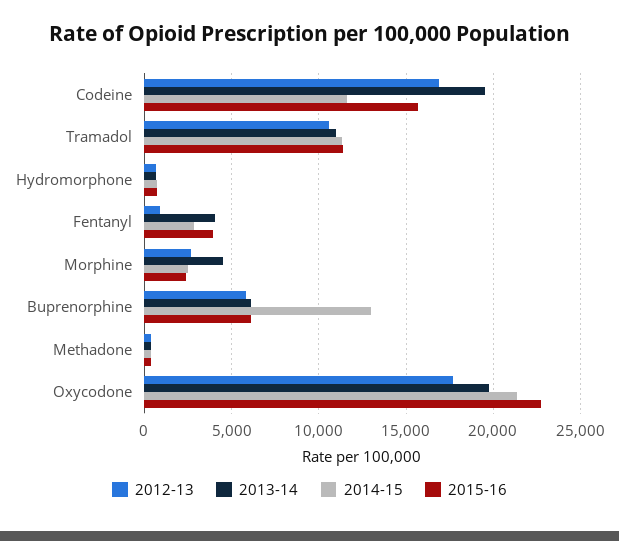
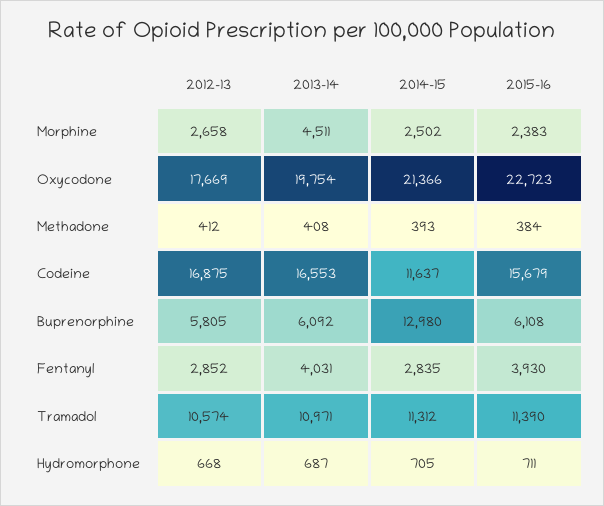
  {
    "2012-13": {
      "Codeine": 16875,
      "Tramadol": 10574,
      "Hydromorphone": 668,
-     "Fentanyl": 1000,
+     "Fentanyl": 2852,
      "Morphine": 2658,
      "Buprenorphine": 5805,
      "Methadone": 412,
      "Oxycodone": 17669
    },
    "2013-14": {
-     "Codeine": 19500,
+     "Codeine": 16553,
      "Tramadol": 10971,
      "Hydromorphone": 687,
      "Fentanyl": 4031,
      "Morphine": 4511,
      "Buprenorphine": 6092,
      "Methadone": 408,
      "Oxycodone": 19754
    },
    "2014-15": {
      "Codeine": 11637,
      "Tramadol": 11312,
      "Hydromorphone": 705,
      "Fentanyl": 2835,
      "Morphine": 2502,
      "Buprenorphine": 12980,
      "Methadone": 393,
      "Oxycodone": 21366
    },
    "2015-16": {
      "Codeine": 15679,
      "Tramadol": 11390,
      "Hydromorphone": 711,
      "Fentanyl": 3930,
      "Morphine": 2383,
      "Buprenorphine": 6108,
      "Methadone": 384,
      "Oxycodone": 22723
    }
  }

